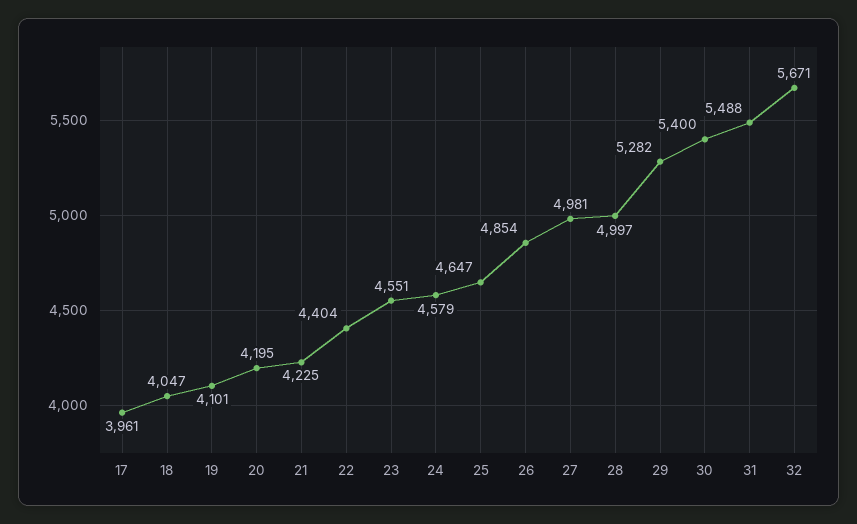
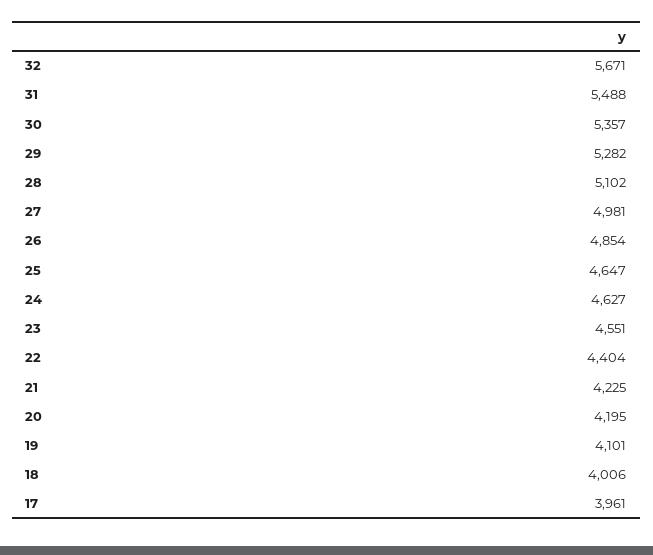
  {
    "17": 3961,
-   "18": 4047,
+   "18": 4006,
    "19": 4101,
    "20": 4195,
    "21": 4225,
    "22": 4404,
    "23": 4551,
-   "24": 4579,
+   "24": 4627,
    "25": 4647,
    "26": 4854,
    "27": 4981,
-   "28": 4997,
+   "28": 5102,
    "29": 5282,
-   "30": 5400,
+   "30": 5357,
    "31": 5488,
    "32": 5671
  }

